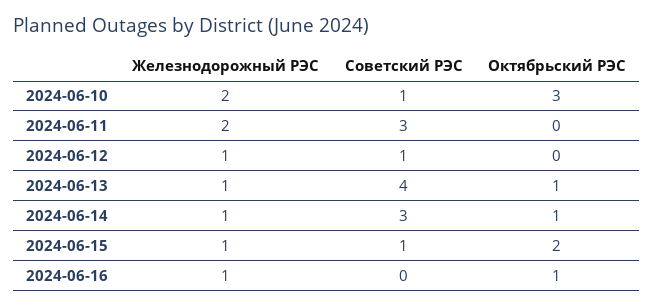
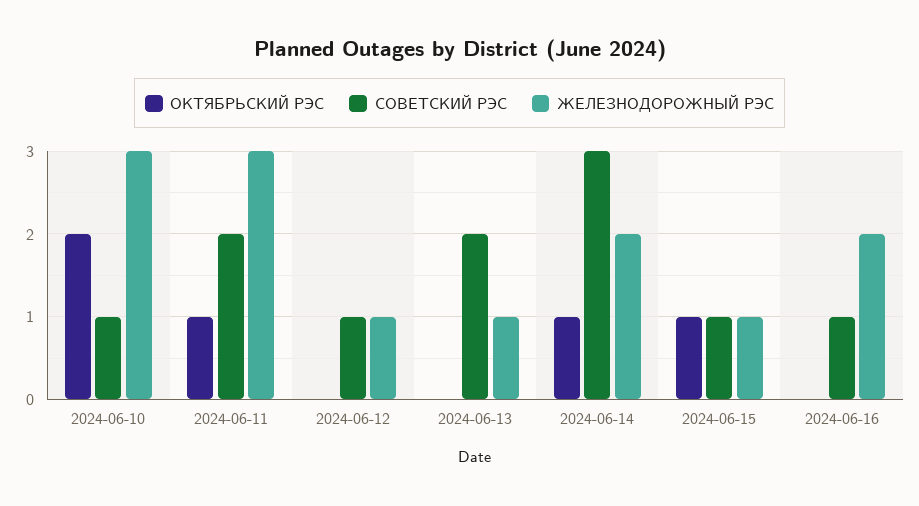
  {
    "Железнодорожный РЭС": {
-     "2024-06-10": 2,
+     "2024-06-10": 3,
-     "2024-06-11": 2,
+     "2024-06-11": 3,
      "2024-06-12": 1,
      "2024-06-13": 1,
-     "2024-06-14": 1,
+     "2024-06-14": 2,
      "2024-06-15": 1,
-     "2024-06-16": 1
+     "2024-06-16": 2
    },
    "Советский РЭС": {
      "2024-06-10": 1,
-     "2024-06-11": 3,
+     "2024-06-11": 2,
      "2024-06-12": 1,
-     "2024-06-13": 4,
+     "2024-06-13": 2,
      "2024-06-14": 3,
      "2024-06-15": 1,
-     "2024-06-16": 0
+     "2024-06-16": 1
    },
    "Октябрьский РЭС": {
-     "2024-06-10": 3,
+     "2024-06-10": 2,
-     "2024-06-11": 0,
+     "2024-06-11": 1,
      "2024-06-12": 0,
-     "2024-06-13": 1,
+     "2024-06-13": 0,
      "2024-06-14": 1,
-     "2024-06-15": 2,
+     "2024-06-15": 1,
-     "2024-06-16": 1
+     "2024-06-16": 0
    }
  }

